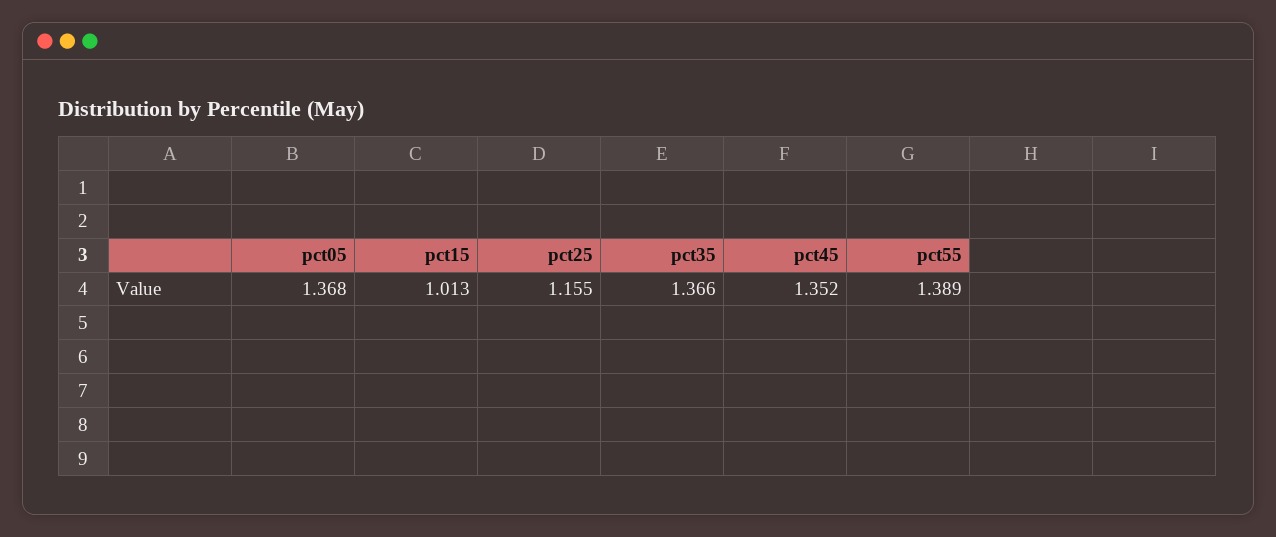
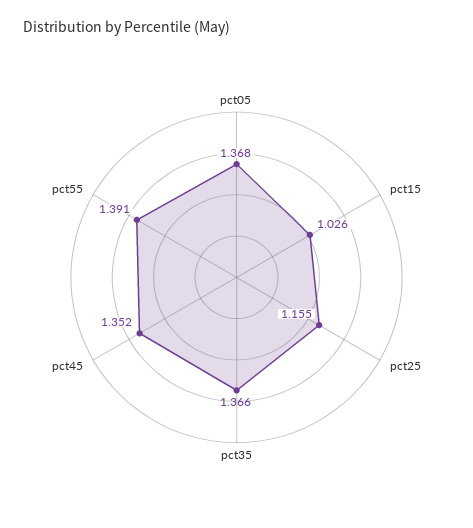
  {
    "pct05": 1.368,
-   "pct15": 1.013,
+   "pct15": 1.026,
    "pct25": 1.155,
    "pct35": 1.366,
    "pct45": 1.352,
-   "pct55": 1.389
+   "pct55": 1.391
  }

